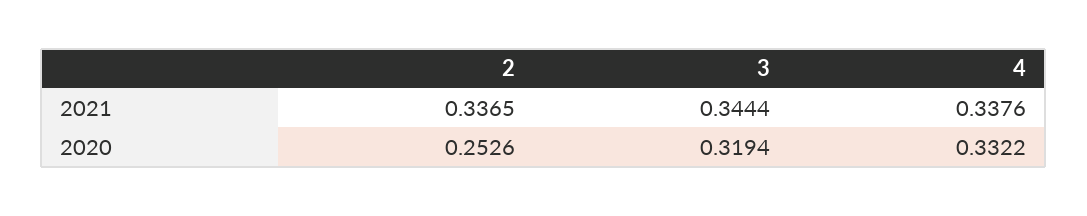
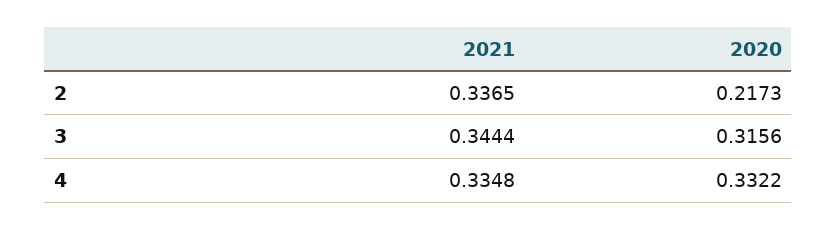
  {
    "2": {
      "2021": 0.3365,
-     "2020": 0.2526
+     "2020": 0.2173
    },
    "3": {
      "2021": 0.3444,
-     "2020": 0.3194
+     "2020": 0.3156
    },
    "4": {
-     "2021": 0.3376,
+     "2021": 0.3348,
      "2020": 0.3322
    }
  }

